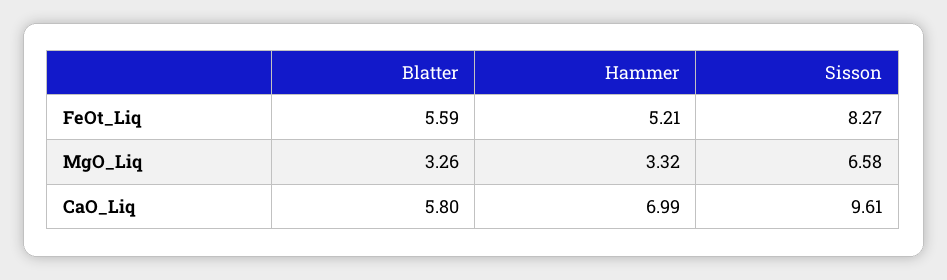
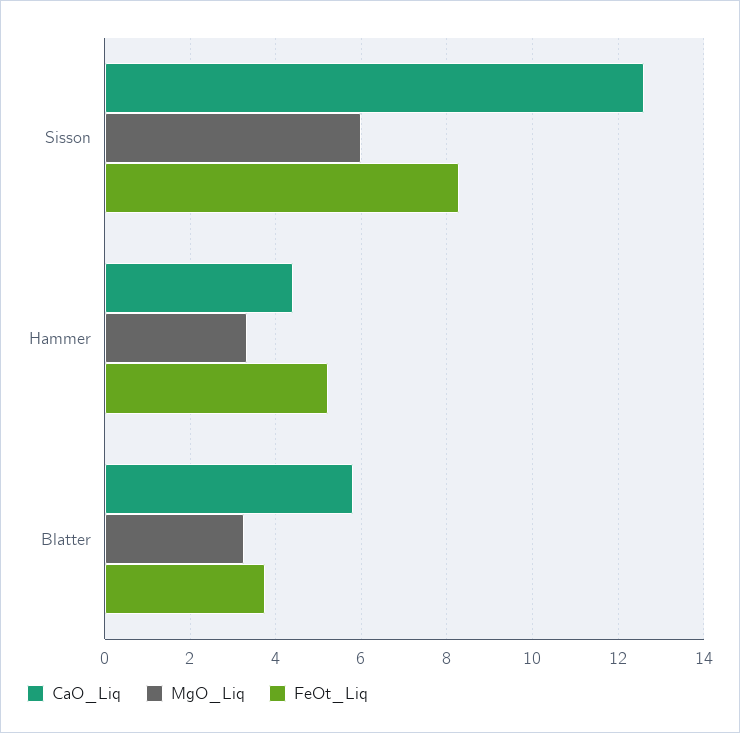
  {
    "FeOt_Liq": {
-     "Blatter": 5.59,
+     "Blatter": 3.8,
      "Hammer": 5.21,
      "Sisson": 8.27
    },
    "MgO_Liq": {
      "Blatter": 3.26,
      "Hammer": 3.32,
-     "Sisson": 6.58
+     "Sisson": 6
    },
    "CaO_Liq": {
      "Blatter": 5.8,
-     "Hammer": 6.99,
+     "Hammer": 4.4,
-     "Sisson": 9.61
+     "Sisson": 12.6
    }
  }

